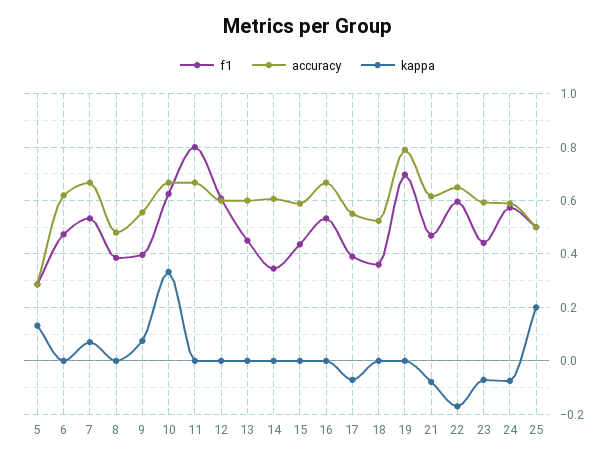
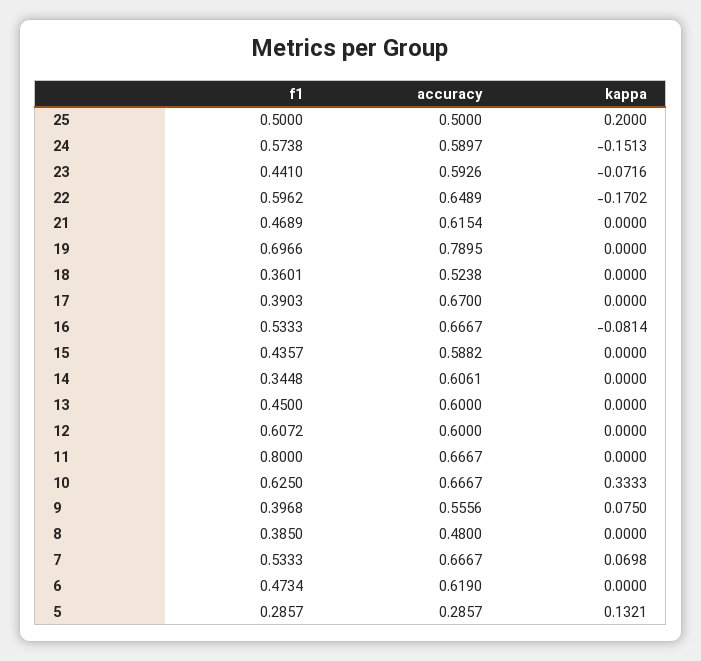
  {
    "f1": {
      "5": 0.2857,
      "6": 0.4734,
      "7": 0.5333,
      "8": 0.385,
      "9": 0.3968,
      "10": 0.625,
      "11": 0.8,
      "12": 0.6072,
      "13": 0.45,
      "14": 0.3448,
      "15": 0.4357,
      "16": 0.5333,
      "17": 0.3903,
      "18": 0.3601,
      "19": 0.6966,
      "21": 0.4689,
      "22": 0.5962,
      "23": 0.441,
      "24": 0.5738,
      "25": 0.5
    },
    "accuracy": {
      "5": 0.2857,
      "6": 0.619,
      "7": 0.6667,
      "8": 0.48,
      "9": 0.5556,
      "10": 0.6667,
      "11": 0.6667,
      "12": 0.6,
      "13": 0.6,
      "14": 0.6061,
      "15": 0.5882,
      "16": 0.6667,
-     "17": 0.55,
+     "17": 0.67,
      "18": 0.5238,
      "19": 0.7895,
      "21": 0.6154,
      "22": 0.6489,
      "23": 0.5926,
      "24": 0.5897,
      "25": 0.5
    },
    "kappa": {
      "5": 0.1321,
      "6": 0,
      "7": 0.0698,
      "8": 0,
      "9": 0.075,
      "10": 0.3333,
      "11": 0,
      "12": 0,
      "13": 0,
      "14": 0,
      "15": 0,
-     "16": 0,
+     "16": -0.0814,
-     "17": -0.075,
+     "17": 0,
      "18": 0,
      "19": 0,
-     "21": -0.075,
+     "21": 0,
      "22": -0.1702,
      "23": -0.0716,
-     "24": -0.075,
+     "24": -0.1513,
      "25": 0.2
    }
  }

